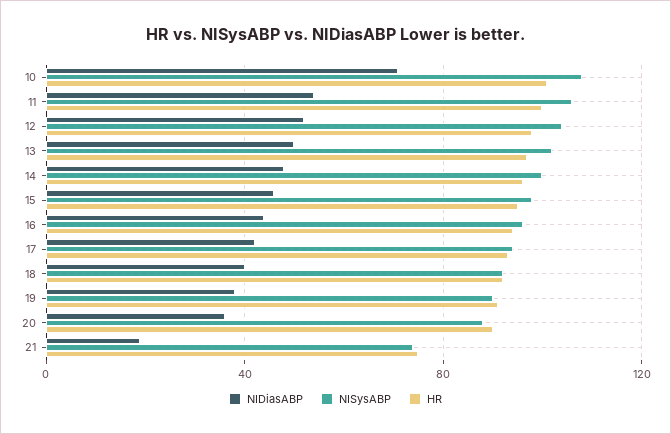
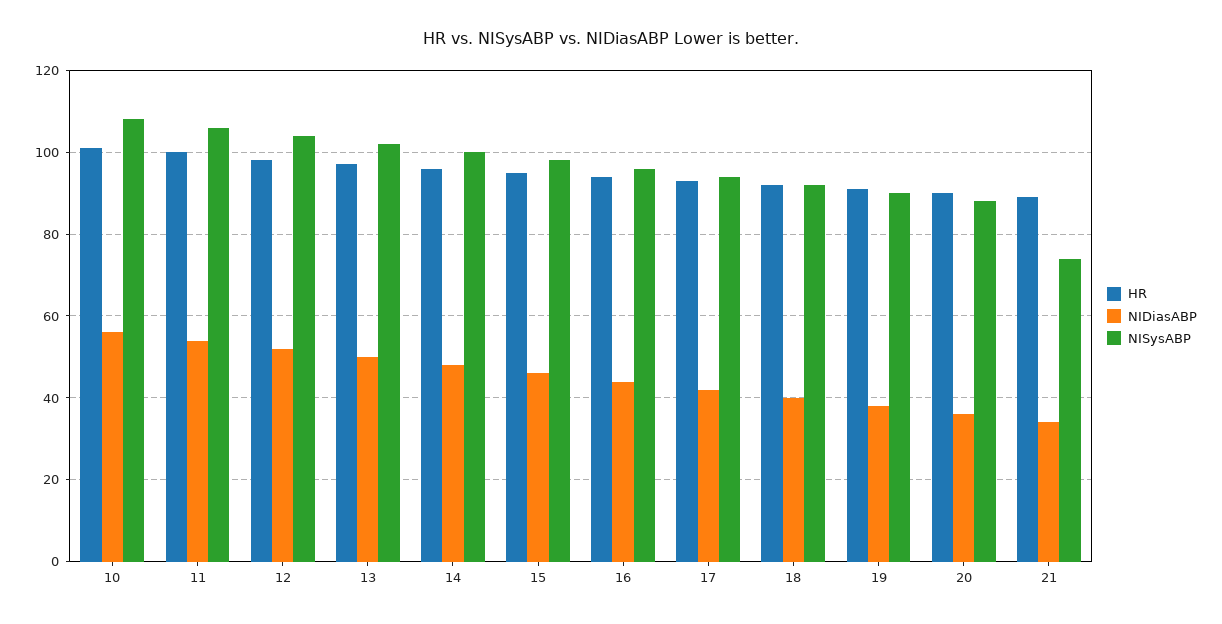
  {
    "NIDiasABP": {
-     "10": 70,
+     "10": 55,
      "11": 55,
      "12": 50,
      "13": 50,
      "14": 50,
      "15": 45,
      "16": 45,
      "17": 40,
      "18": 40,
      "19": 40,
      "20": 35,
-     "21": 20
+     "21": 35
    },
    "NISysABP": {
      "10": 110,
      "11": 105,
      "12": 105,
      "13": 100,
      "14": 100,
      "15": 100,
      "16": 95,
      "17": 95,
      "18": 90,
      "19": 90,
      "20": 90,
      "21": 75
    },
    "HR": {
      "10": 100,
      "11": 100,
      "12": 100,
      "13": 95,
      "14": 95,
      "15": 95,
      "16": 95,
      "17": 95,
      "18": 90,
      "19": 90,
      "20": 90,
-     "21": 75
+     "21": 90
    }
  }

